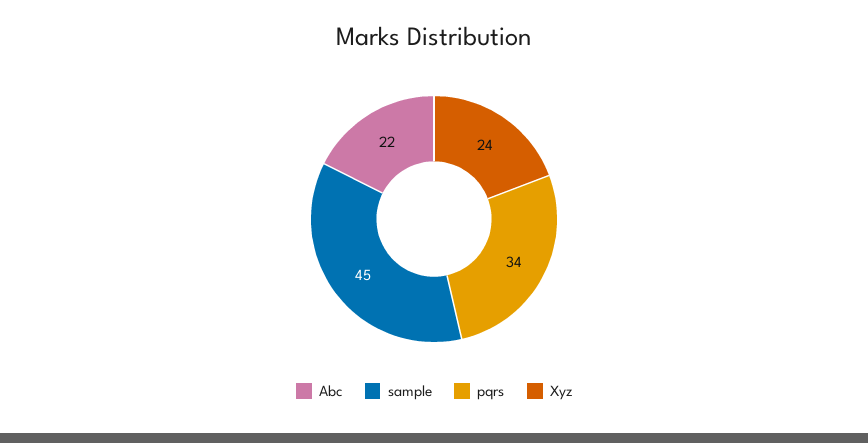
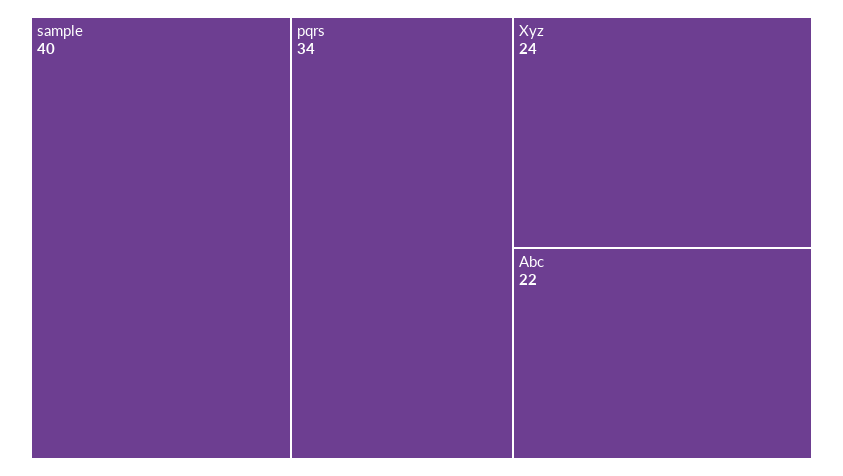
  {
    "Abc": 22,
-   "sample": 45,
+   "sample": 40,
    "pqrs": 34,
    "Xyz": 24
  }

